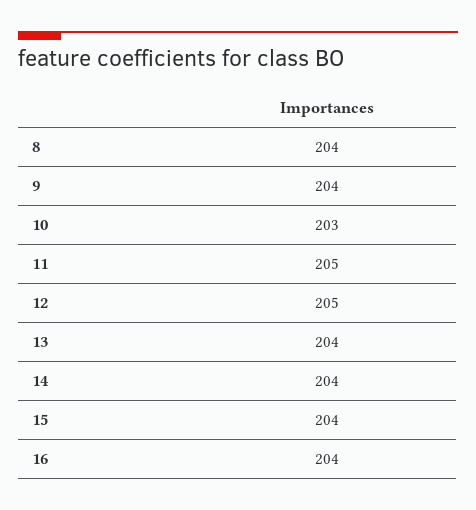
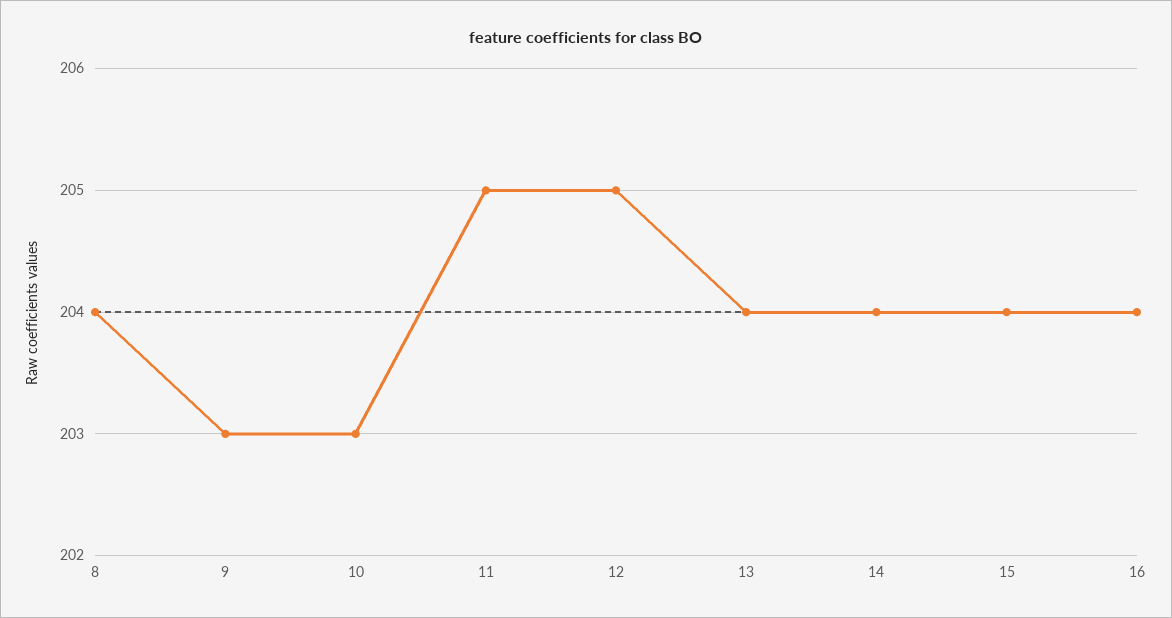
  {
    "8": 204,
-   "9": 204,
+   "9": 203,
    "10": 203,
    "11": 205,
    "12": 205,
    "13": 204,
    "14": 204,
    "15": 204,
    "16": 204
  }

